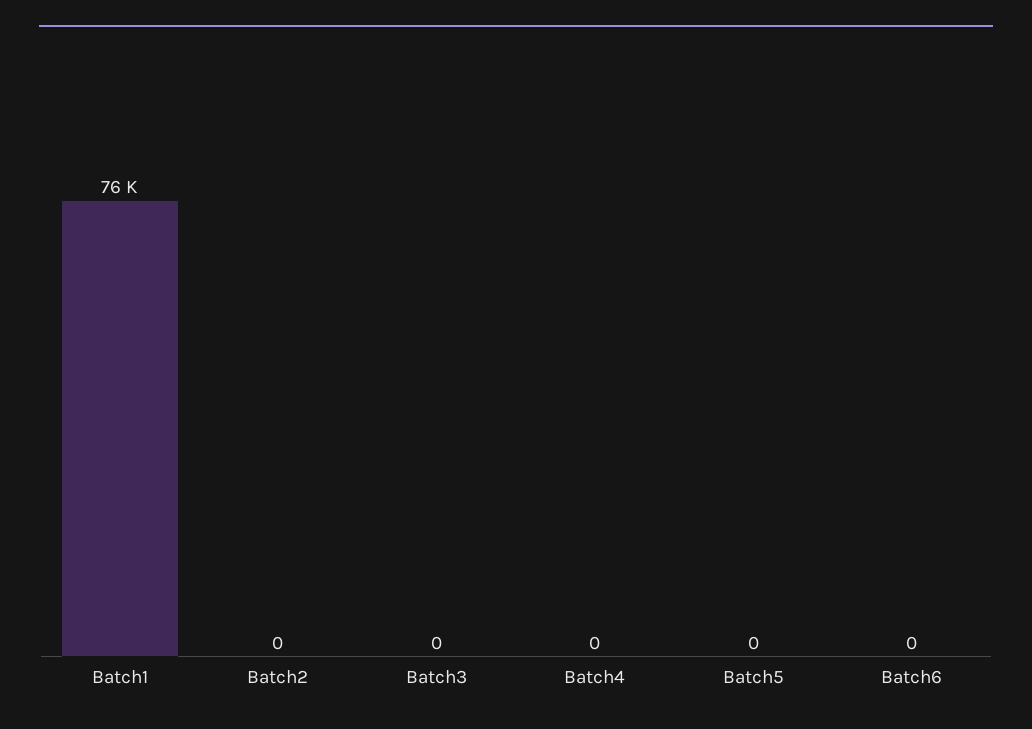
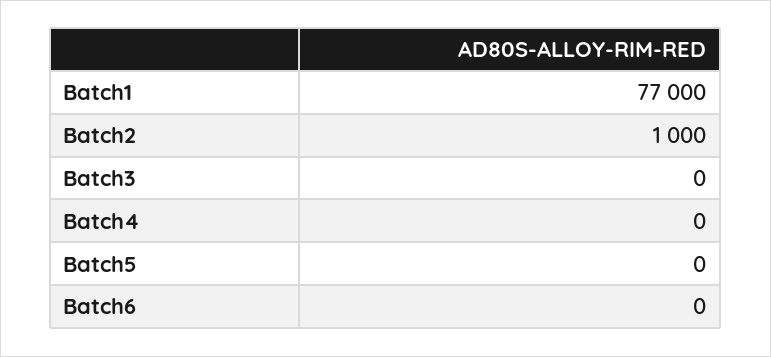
  {
-   "Batch1": 76000,
+   "Batch1": 77000,
-   "Batch2": 0,
+   "Batch2": 1000,
    "Batch3": 0,
    "Batch4": 0,
    "Batch5": 0,
    "Batch6": 0
  }

